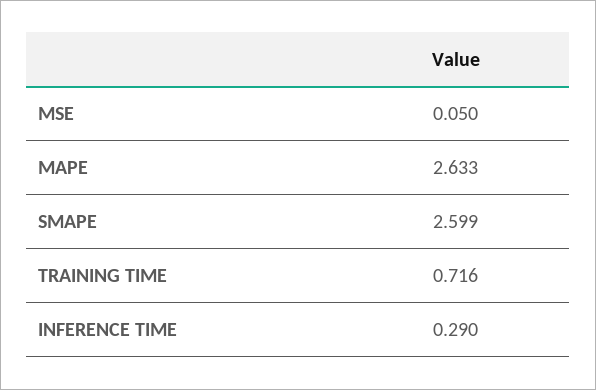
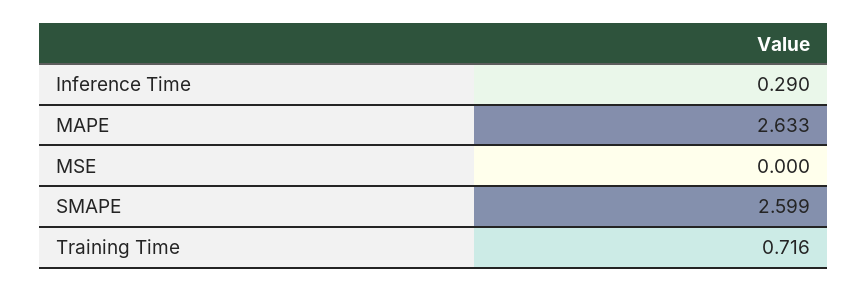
  {
-   "MSE": 0.05,
+   "MSE": 0,
    "MAPE": 2.633,
    "SMAPE": 2.599,
    "TRAINING TIME": 0.716,
    "INFERENCE TIME": 0.29
  }

